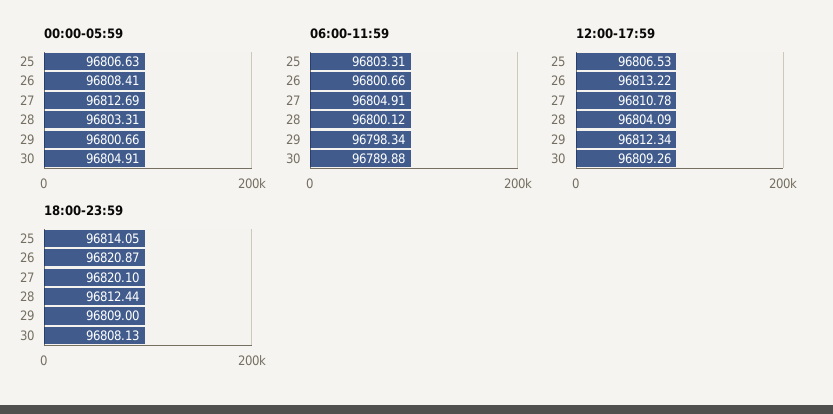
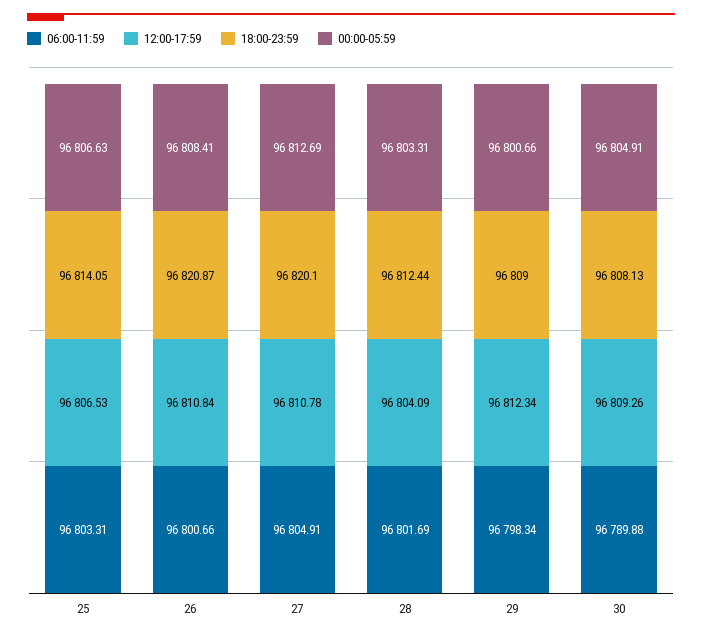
  {
    "00:00-05:59": {
      "25": 96806.63,
      "26": 96808.41,
      "27": 96812.69,
      "28": 96803.31,
      "29": 96800.66,
      "30": 96804.91
    },
    "06:00-11:59": {
      "25": 96803.31,
      "26": 96800.66,
      "27": 96804.91,
-     "28": 96800.12,
+     "28": 96801.69,
      "29": 96798.34,
      "30": 96789.88
    },
    "12:00-17:59": {
      "25": 96806.53,
-     "26": 96813.22,
+     "26": 96810.84,
      "27": 96810.78,
      "28": 96804.09,
      "29": 96812.34,
      "30": 96809.26
    },
    "18:00-23:59": {
      "25": 96814.05,
      "26": 96820.87,
      "27": 96820.1,
      "28": 96812.44,
      "29": 96809,
      "30": 96808.13
    }
  }

